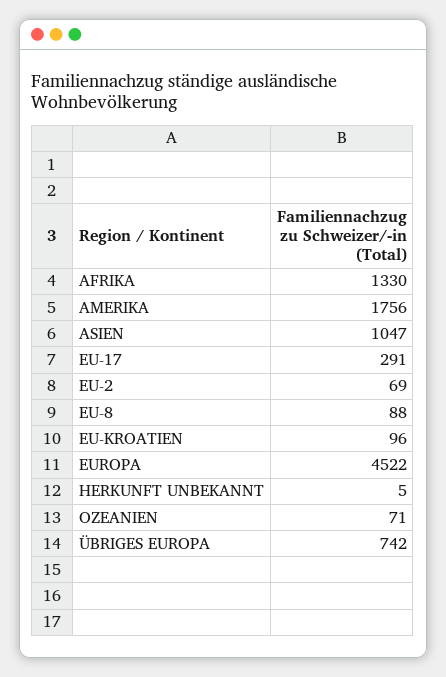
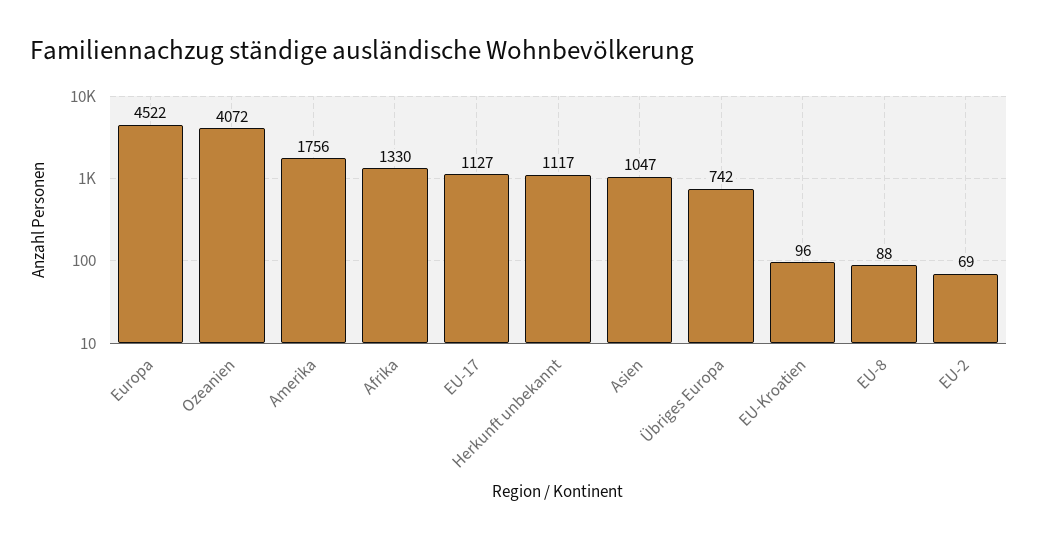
  {
    "AFRIKA": 1330,
    "AMERIKA": 1756,
    "ASIEN": 1047,
-   "EU-17": 291,
+   "EU-17": 1127,
    "EU-2": 69,
    "EU-8": 88,
    "EU-KROATIEN": 96,
    "EUROPA": 4522,
-   "HERKUNFT UNBEKANNT": 5,
+   "HERKUNFT UNBEKANNT": 1117,
-   "OZEANIEN": 71,
+   "OZEANIEN": 4072,
    "ÜBRIGES EUROPA": 742
  }

